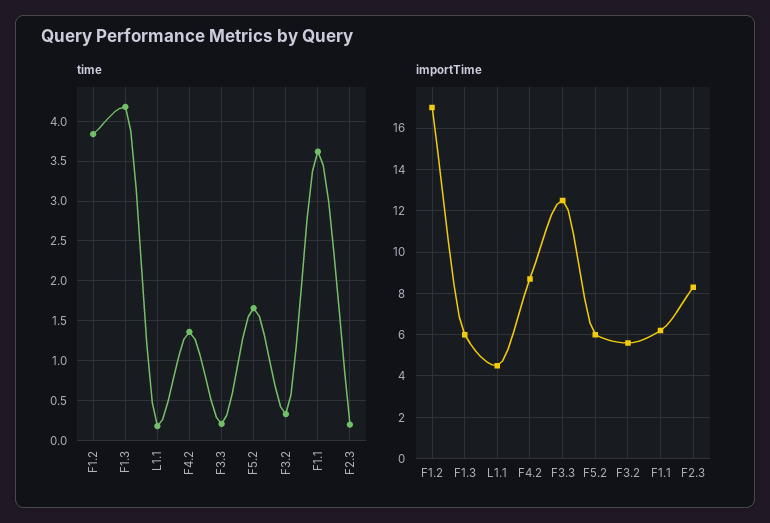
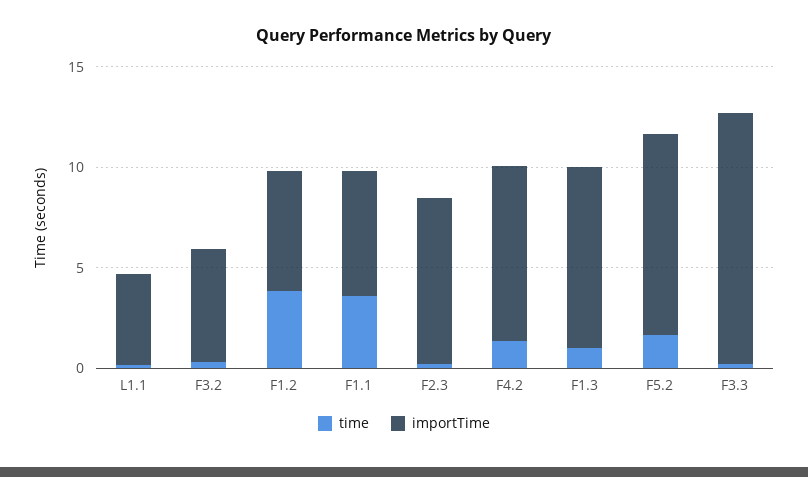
  {
    "time": {
      "F1.2": 3.8,
-     "F1.3": 4.2,
+     "F1.3": 1,
      "L1.1": 0.2,
      "F4.2": 1.4,
      "F3.3": 0.2,
      "F5.2": 1.7,
      "F3.2": 0.3,
      "F1.1": 3.6,
      "F2.3": 0.2
    },
    "importTime": {
-     "F1.2": 17,
+     "F1.2": 6,
-     "F1.3": 6,
+     "F1.3": 9,
      "L1.1": 4.5,
      "F4.2": 8.5,
      "F3.3": 12.5,
-     "F5.2": 6,
+     "F5.2": 10,
      "F3.2": 5.5,
      "F1.1": 6,
      "F2.3": 8.5
    }
  }

